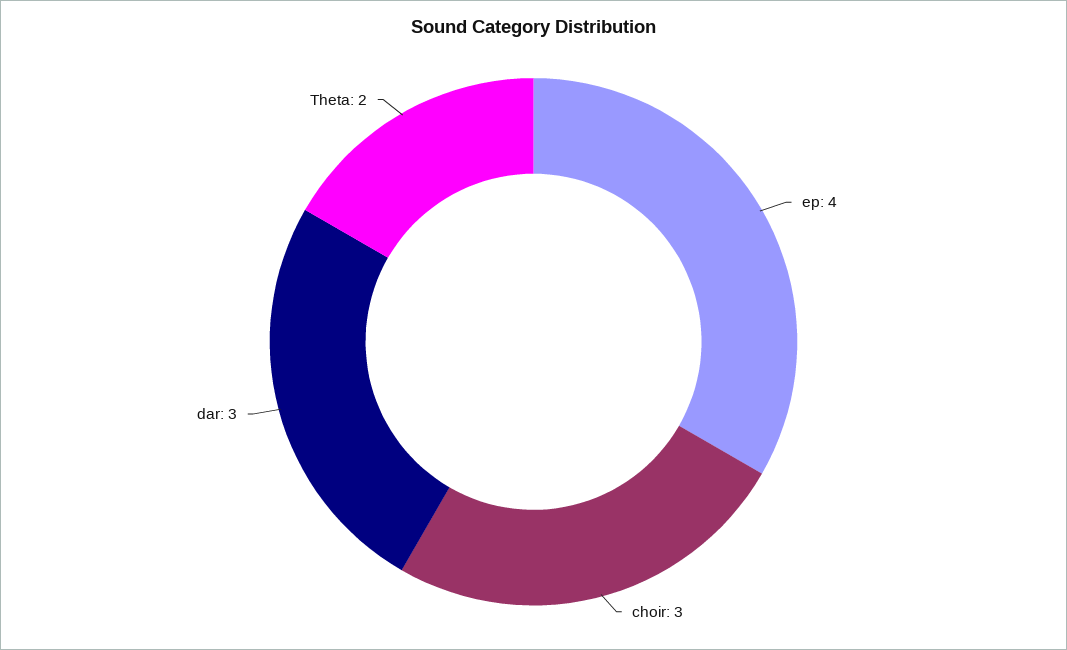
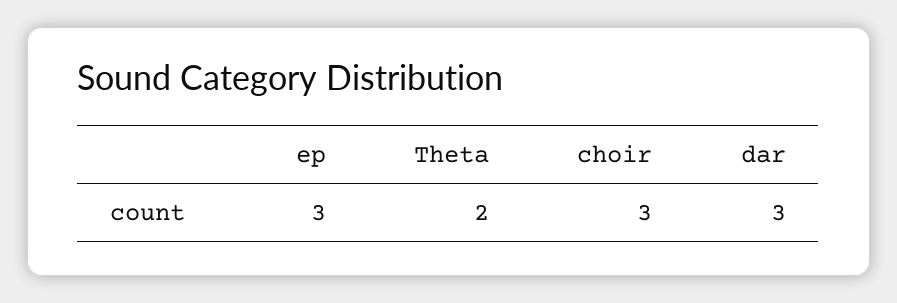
  {
-   "ep": 4,
+   "ep": 3,
    "choir": 3,
    "dar": 3,
    "Theta": 2
  }

